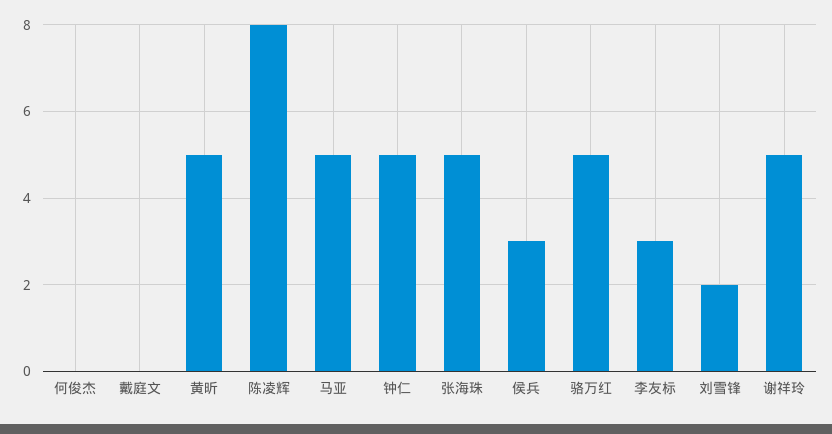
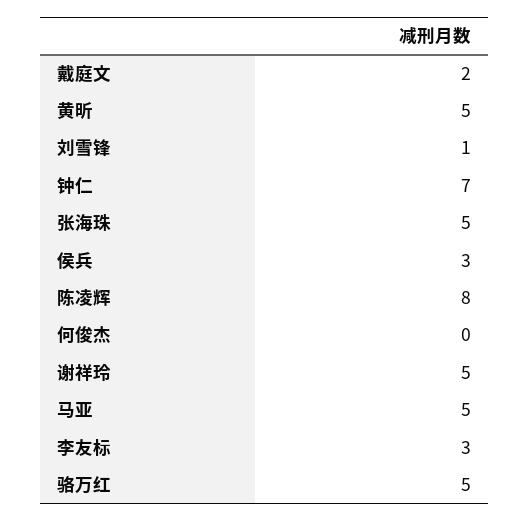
  {
    "何俊杰": 0,
-   "戴庭文": 0,
+   "戴庭文": 2,
    "黄昕": 5,
    "陈凌辉": 8,
    "马亚": 5,
-   "钟仁": 5,
+   "钟仁": 7,
    "张海珠": 5,
    "侯兵": 3,
    "骆万红": 5,
    "李友标": 3,
-   "刘雪锋": 2,
+   "刘雪锋": 1,
    "谢祥玲": 5
  }

